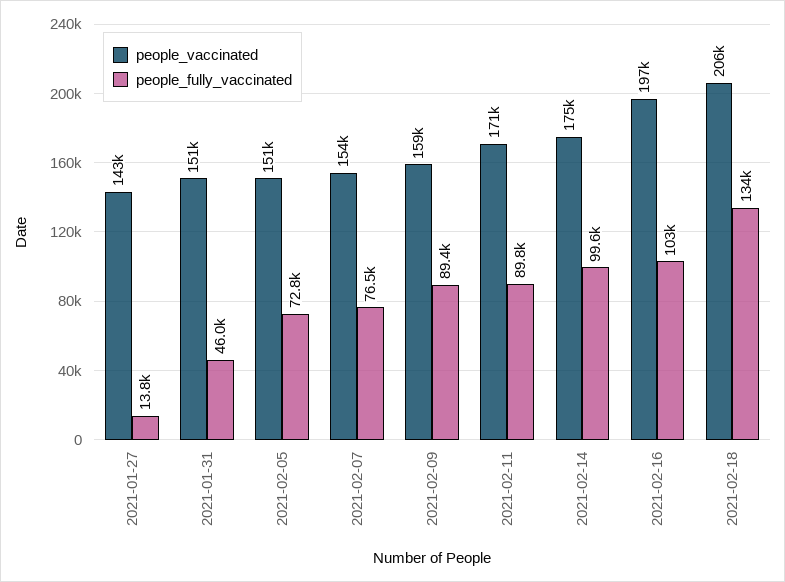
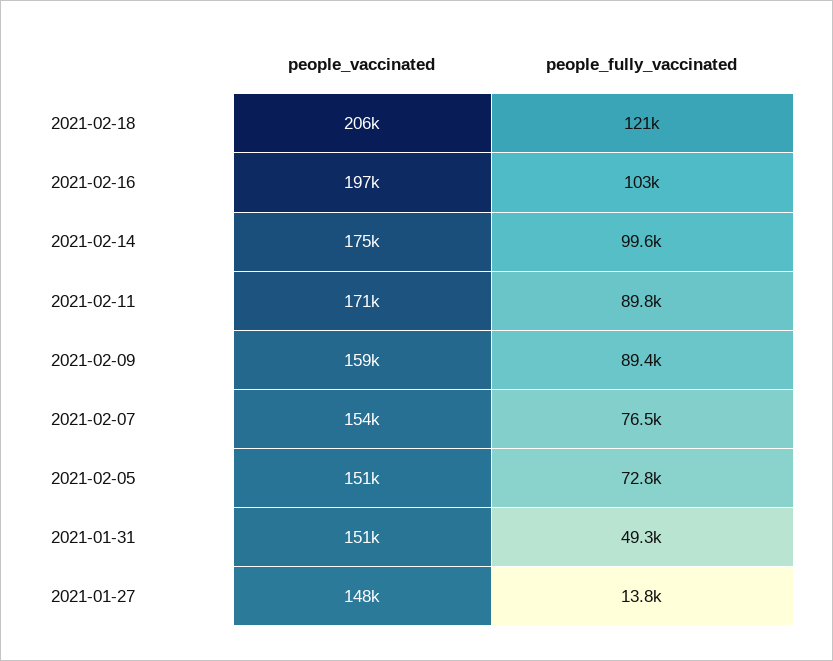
  {
    "people_vaccinated": {
-     "2021-01-27": 143000,
+     "2021-01-27": 148000,
      "2021-01-31": 151000,
      "2021-02-05": 151000,
      "2021-02-07": 154000,
      "2021-02-09": 159000,
      "2021-02-11": 171000,
      "2021-02-14": 175000,
      "2021-02-16": 197000,
      "2021-02-18": 206000
    },
    "people_fully_vaccinated": {
      "2021-01-27": 13800,
-     "2021-01-31": 46000,
+     "2021-01-31": 49300,
      "2021-02-05": 72800,
      "2021-02-07": 76500,
      "2021-02-09": 89400,
      "2021-02-11": 89800,
      "2021-02-14": 99600,
      "2021-02-16": 103000,
-     "2021-02-18": 134000
+     "2021-02-18": 121000
    }
  }

